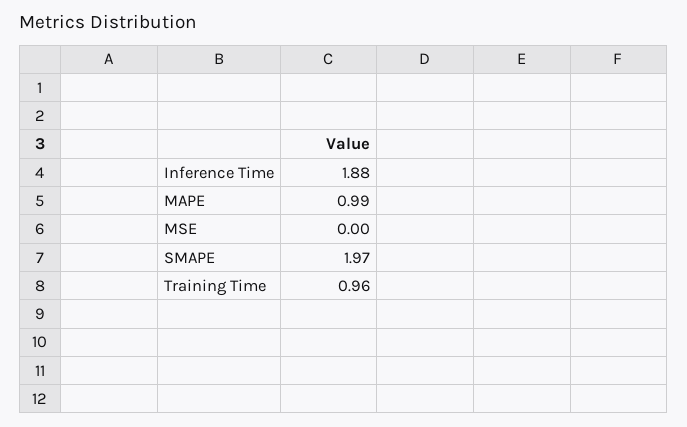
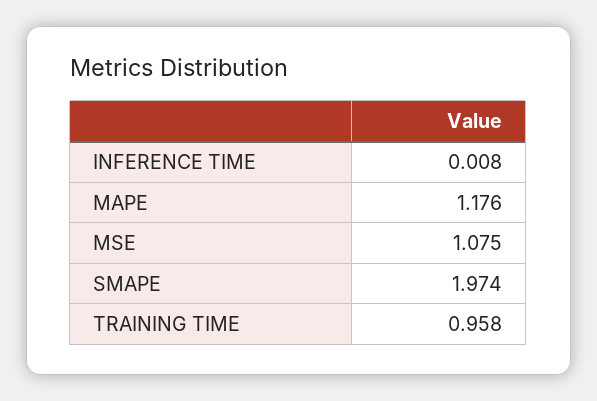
  {
-   "Inference Time": 1.88,
+   "Inference Time": 0.008,
-   "MAPE": 0.99,
+   "MAPE": 1.176,
-   "MSE": 0,
+   "MSE": 1.075,
    "SMAPE": 1.974,
    "Training Time": 0.958
  }

